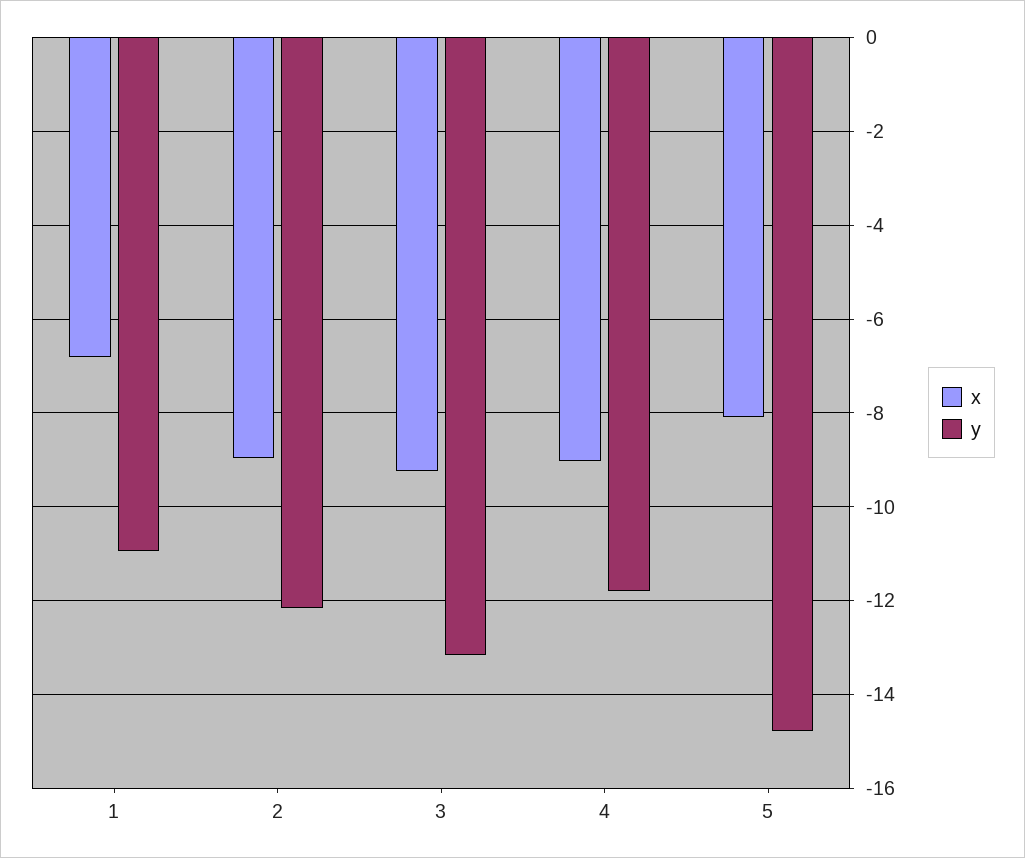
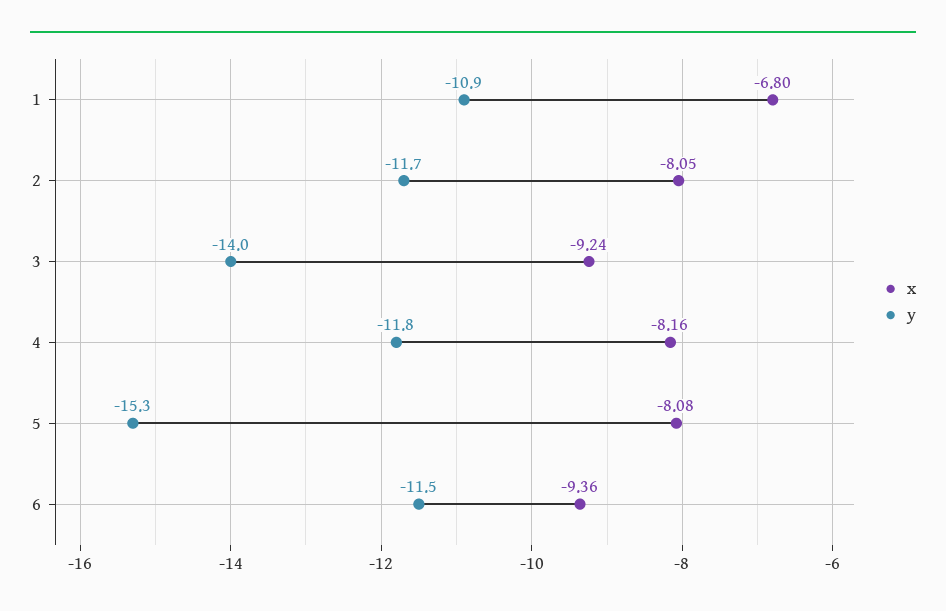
  {
    "x": {
      "1": -6.8,
-     "2": -9,
+     "2": -8.05,
      "3": -9.24,
-     "4": -9,
+     "4": -8.16,
-     "5": -8.08
+     "5": -8.08,
+     "6": -9.36
    },
    "y": {
      "1": -10.9,
-     "2": -12.2,
+     "2": -11.7,
-     "3": -13.2,
+     "3": -14,
      "4": -11.8,
-     "5": -14.8
+     "5": -15.3,
+     "6": -11.5
    }
  }

